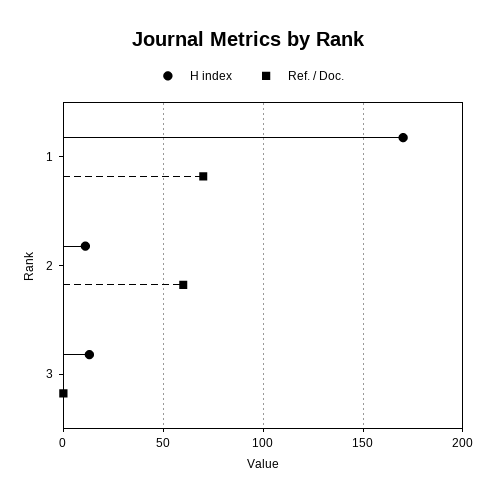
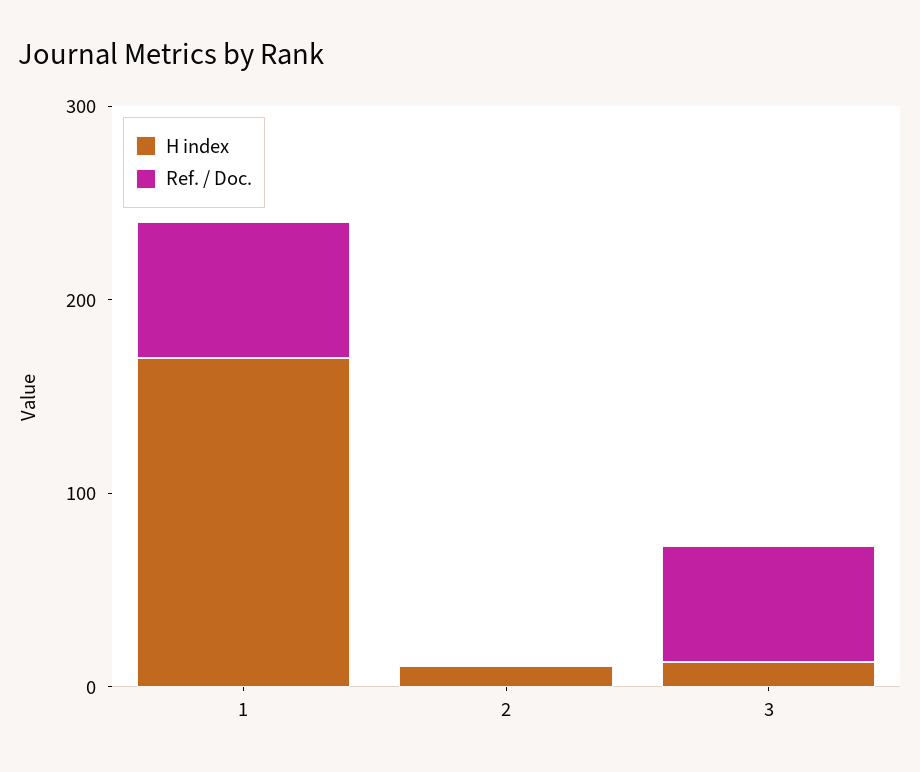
  {
    "H index": {
      "1": 170,
      "2": 10,
      "3": 15
    },
    "Ref. / Doc.": {
      "1": 70,
-     "2": 60,
+     "2": 0,
-     "3": 0
+     "3": 60
    }
  }

